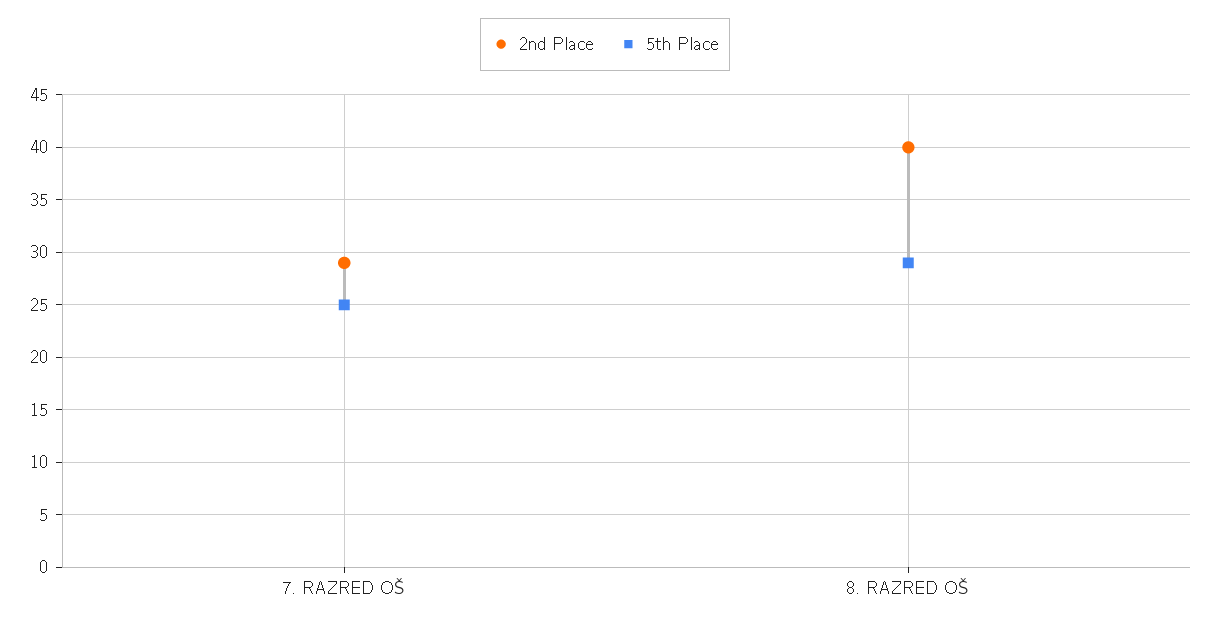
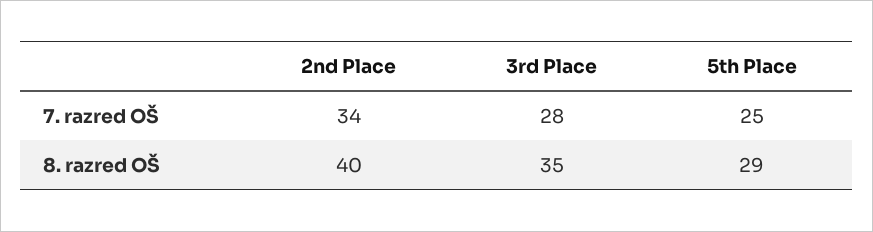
  {
    "2nd Place": {
-     "7. RAZRED OŠ": 29,
+     "7. RAZRED OŠ": 34,
      "8. RAZRED OŠ": 40
    },
    "5th Place": {
      "7. RAZRED OŠ": 25,
      "8. RAZRED OŠ": 29
-   }
+   },
+   "3rd Place": {
+     "7. RAZRED OŠ": 28,
+     "8. RAZRED OŠ": 35
+   }
  }

